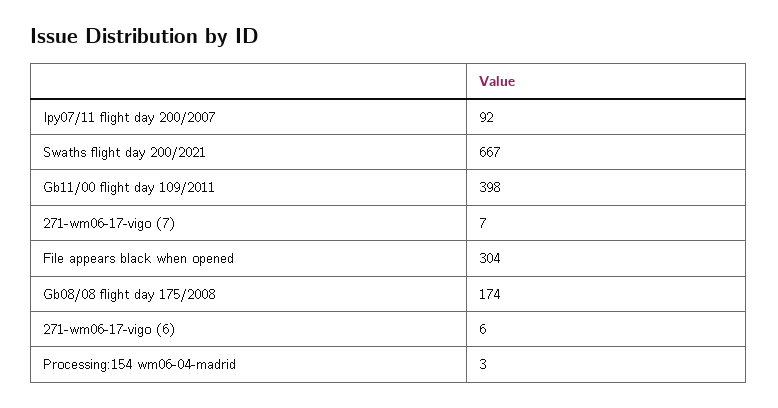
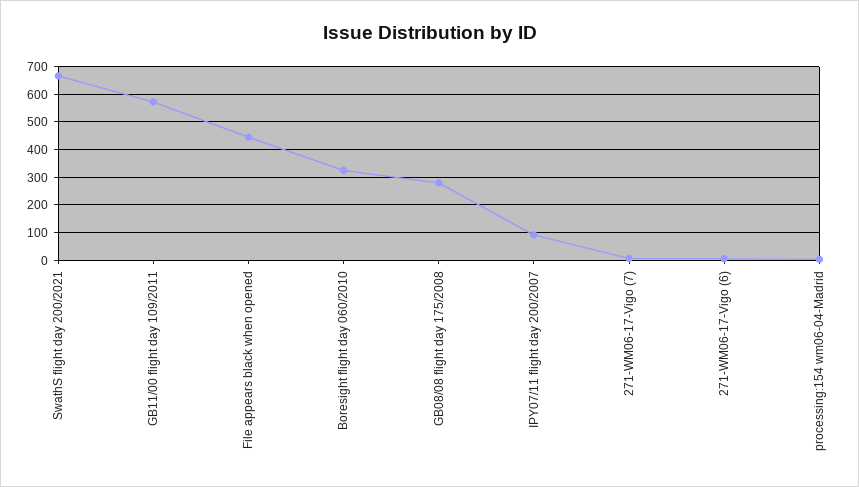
  {
    "Ipy07/11 flight day 200/2007": 92,
    "Swaths flight day 200/2021": 667,
-   "Gb11/00 flight day 109/2011": 398,
+   "Gb11/00 flight day 109/2011": 575,
    "271-wm06-17-vigo (7)": 7,
-   "File appears black when opened": 304,
+   "File appears black when opened": 450,
-   "Gb08/08 flight day 175/2008": 174,
+   "Gb08/08 flight day 175/2008": 275,
    "271-wm06-17-vigo (6)": 6,
-   "Processing:154 wm06-04-madrid": 3
+   "Processing:154 wm06-04-madrid": 3,
+   "Boresight flight day 060/2010": 325
  }

